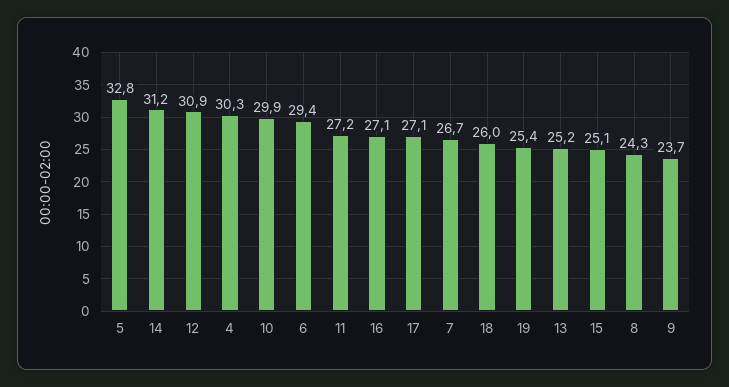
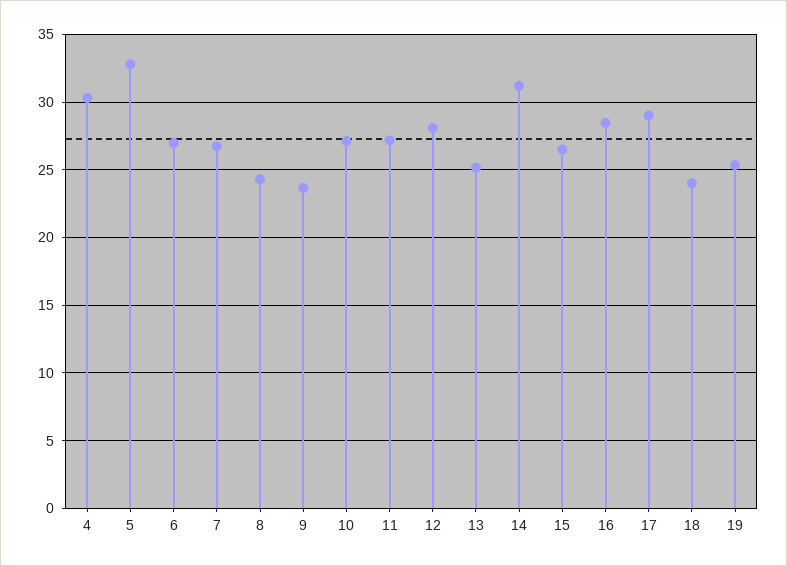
  {
    "5": 32.8,
    "14": 31.2,
-   "12": 30.9,
+   "12": 28,
    "4": 30.3,
-   "10": 29.9,
+   "10": 27,
-   "6": 29.4,
+   "6": 27,
    "11": 27.2,
-   "16": 27.1,
+   "16": 28.5,
-   "17": 27.1,
+   "17": 29,
    "7": 26.7,
-   "18": 26,
+   "18": 24,
    "19": 25.4,
    "13": 25.2,
-   "15": 25.1,
+   "15": 26.5,
    "8": 24.3,
    "9": 23.7
  }

